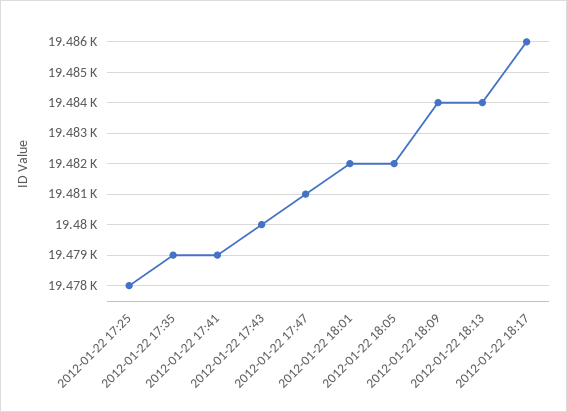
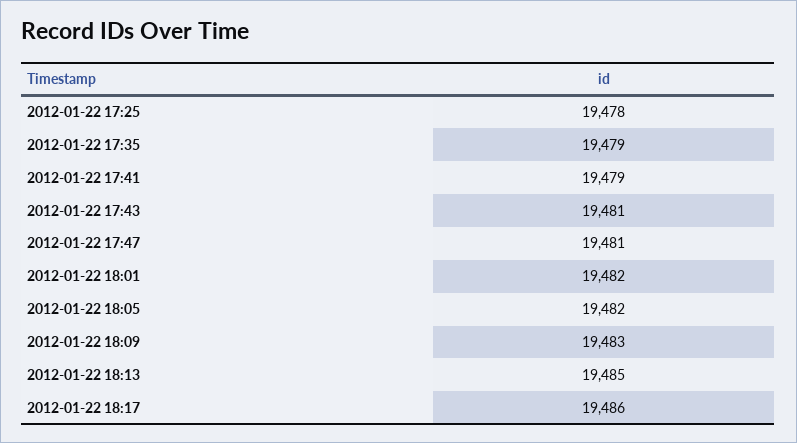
  {
    "2012-01-22 17:25": 19478,
    "2012-01-22 17:35": 19479,
    "2012-01-22 17:41": 19479,
-   "2012-01-22 17:43": 19480,
+   "2012-01-22 17:43": 19481,
    "2012-01-22 17:47": 19481,
    "2012-01-22 18:01": 19482,
    "2012-01-22 18:05": 19482,
-   "2012-01-22 18:09": 19484,
+   "2012-01-22 18:09": 19483,
-   "2012-01-22 18:13": 19484,
+   "2012-01-22 18:13": 19485,
    "2012-01-22 18:17": 19486
  }

